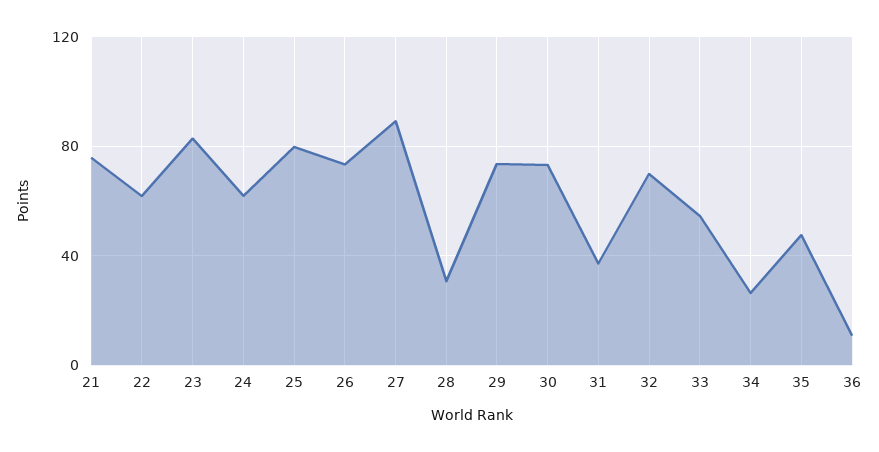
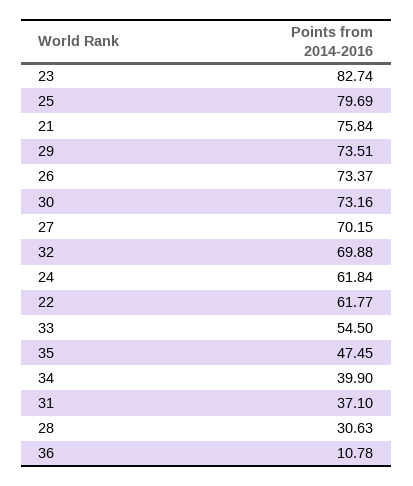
  {
    "21": 75.84,
    "22": 61.77,
    "23": 82.74,
    "24": 61.84,
    "25": 79.69,
    "26": 73.37,
-   "27": 90,
+   "27": 70.15,
    "28": 30.63,
    "29": 73.51,
    "30": 73.16,
    "31": 37.1,
    "32": 69.88,
    "33": 54.5,
-   "34": 25,
+   "34": 39.9,
    "35": 47.45,
    "36": 10.78
  }

